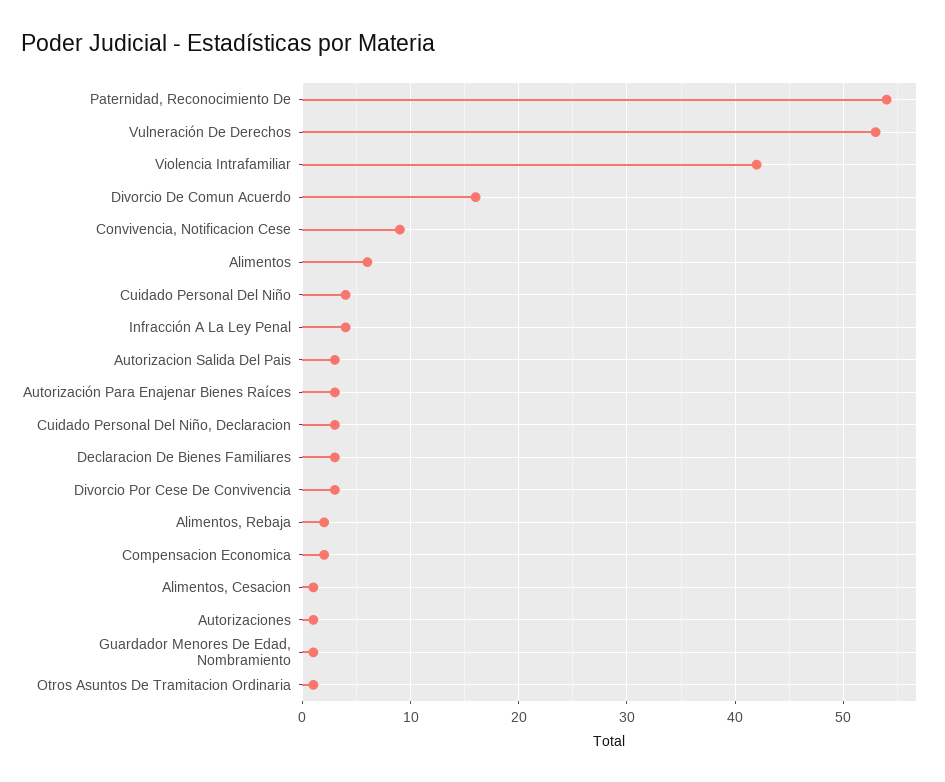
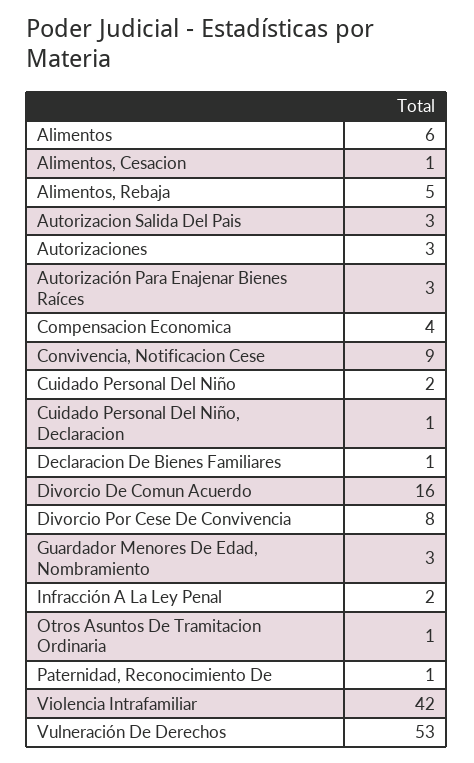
  {
-   "Paternidad, Reconocimiento De": 54,
+   "Paternidad, Reconocimiento De": 1,
    "Vulneración De Derechos": 53,
    "Violencia Intrafamiliar": 42,
    "Divorcio De Comun Acuerdo": 16,
    "Convivencia, Notificacion Cese": 9,
    "Alimentos": 6,
-   "Cuidado Personal Del Niño": 4,
+   "Cuidado Personal Del Niño": 2,
-   "Infracción A La Ley Penal": 4,
+   "Infracción A La Ley Penal": 2,
    "Autorizacion Salida Del Pais": 3,
    "Autorización Para Enajenar Bienes Raíces": 3,
-   "Cuidado Personal Del Niño, Declaracion": 3,
+   "Cuidado Personal Del Niño, Declaracion": 1,
-   "Declaracion De Bienes Familiares": 3,
+   "Declaracion De Bienes Familiares": 1,
-   "Divorcio Por Cese De Convivencia": 3,
+   "Divorcio Por Cese De Convivencia": 8,
-   "Alimentos, Rebaja": 2,
+   "Alimentos, Rebaja": 5,
-   "Compensacion Economica": 2,
+   "Compensacion Economica": 4,
    "Alimentos, Cesacion": 1,
-   "Autorizaciones": 1,
+   "Autorizaciones": 3,
-   "Guardador Menores De Edad, Nombramiento": 1,
+   "Guardador Menores De Edad, Nombramiento": 3,
    "Otros Asuntos De Tramitacion Ordinaria": 1
  }

